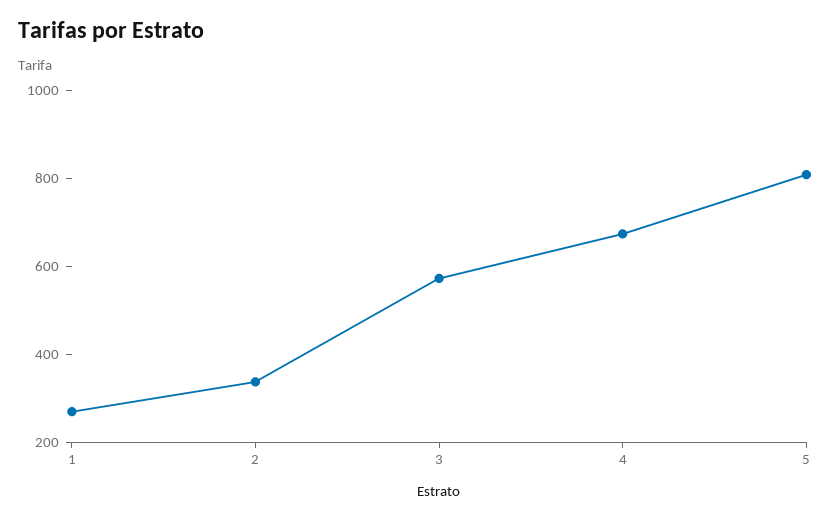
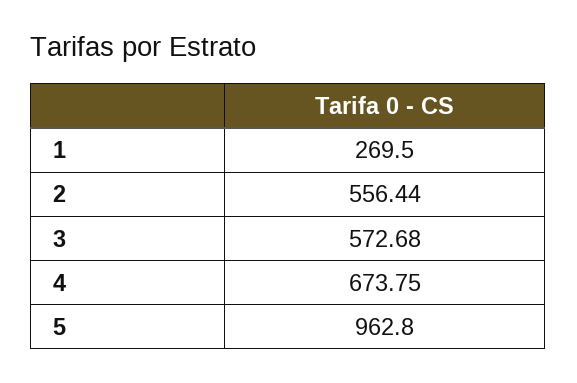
  {
    "1": 269.5,
-   "2": 350,
+   "2": 556.44,
    "3": 572.68,
    "4": 673.75,
-   "5": 800
+   "5": 962.8
  }

